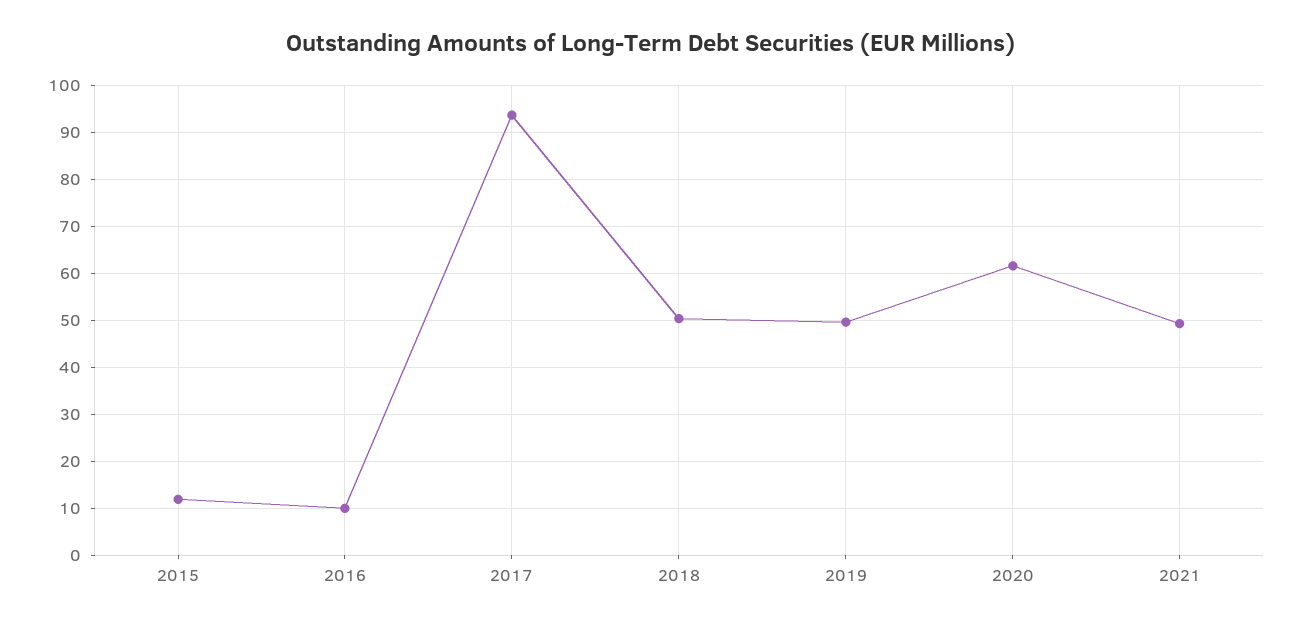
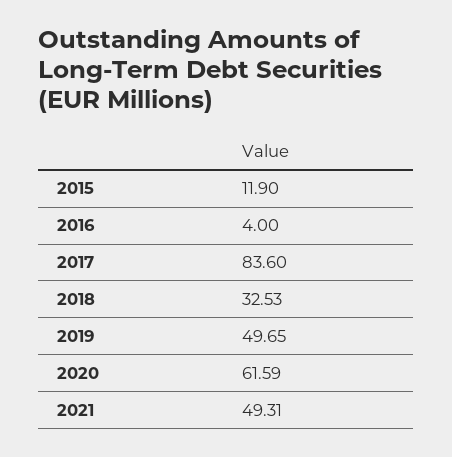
  {
    "2015": 11.9,
-   "2016": 10,
+   "2016": 4,
-   "2017": 94,
+   "2017": 83.6,
-   "2018": 50,
+   "2018": 32.53,
    "2019": 49.65,
    "2020": 61.59,
    "2021": 49.31
  }

